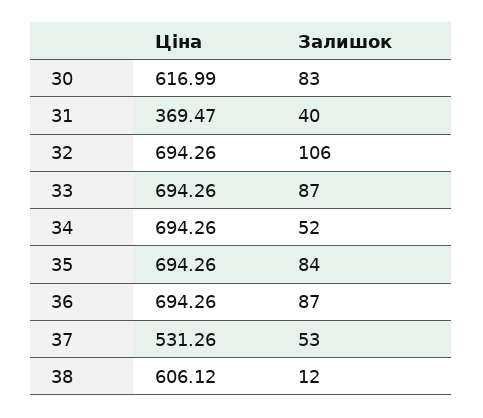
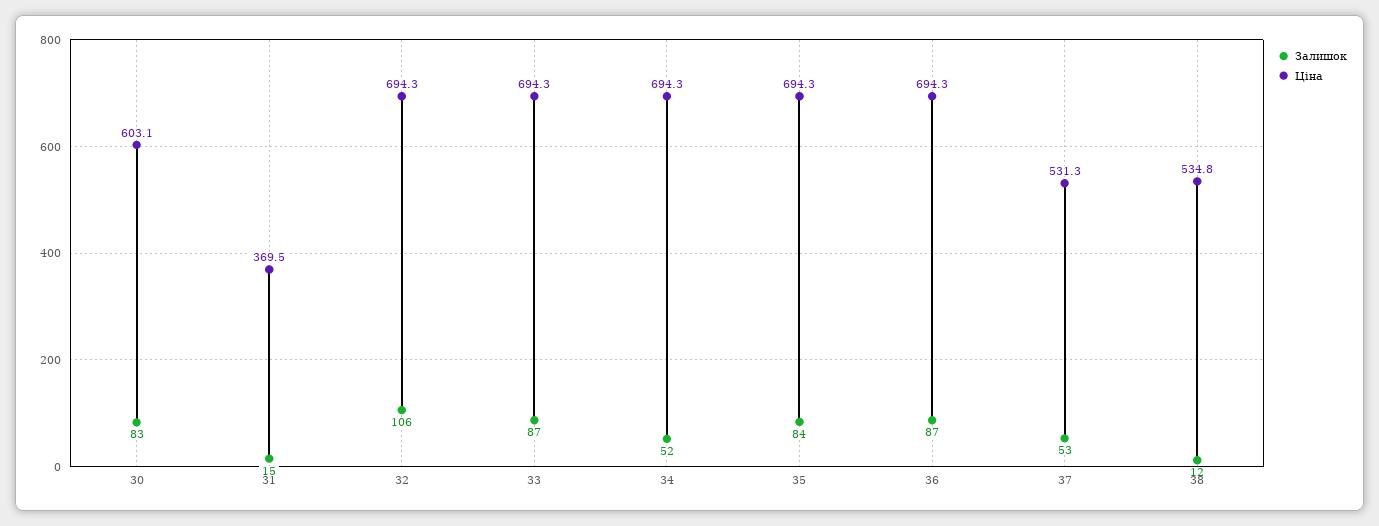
  {
    "Ціна": {
-     "30": 616.99,
+     "30": 603.1,
      "31": 369.47,
      "32": 694.26,
      "33": 694.26,
      "34": 694.26,
      "35": 694.26,
      "36": 694.26,
      "37": 531.26,
-     "38": 606.12
+     "38": 534.8
    },
    "Залишок": {
      "30": 83,
-     "31": 40,
+     "31": 15,
      "32": 106,
      "33": 87,
      "34": 52,
      "35": 84,
      "36": 87,
      "37": 53,
      "38": 12
    }
  }

